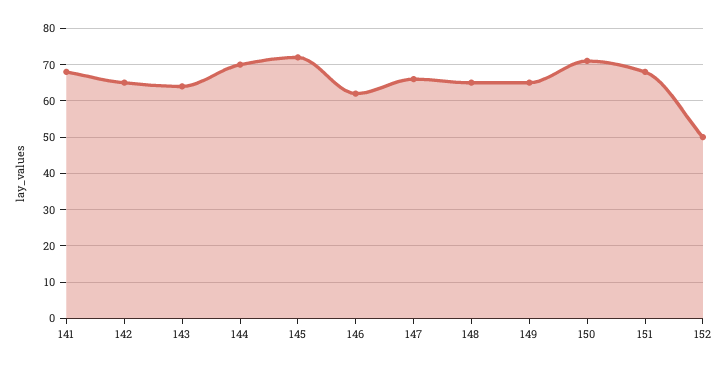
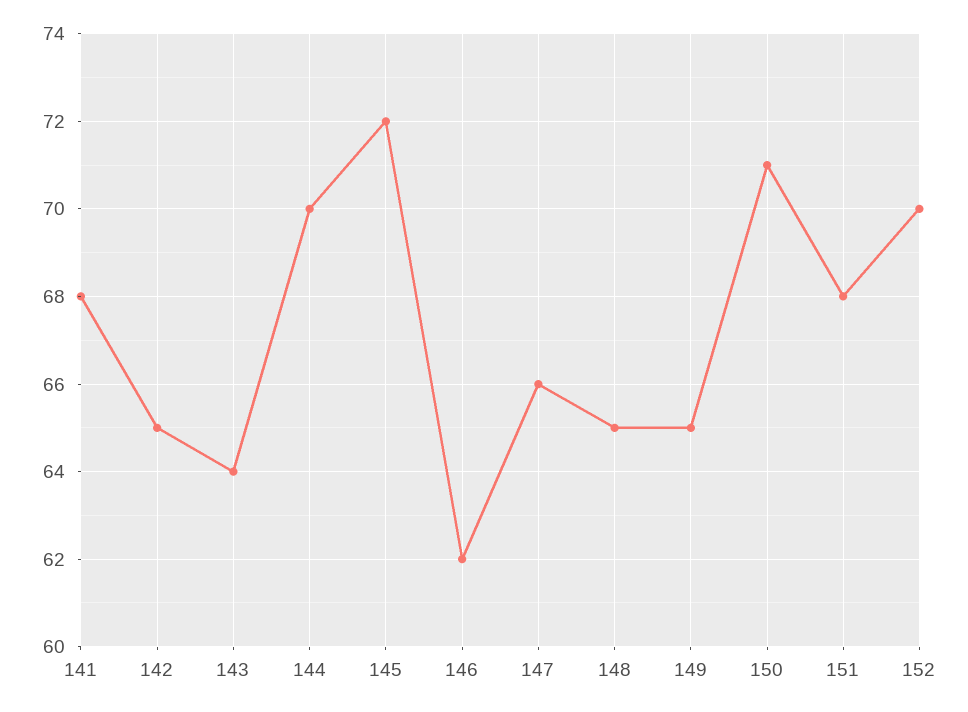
  {
    "141": 68,
    "142": 65,
    "143": 64,
    "144": 70,
    "145": 72,
    "146": 62,
    "147": 66,
    "148": 65,
    "149": 65,
    "150": 71,
    "151": 68,
-   "152": 50
+   "152": 70
  }

